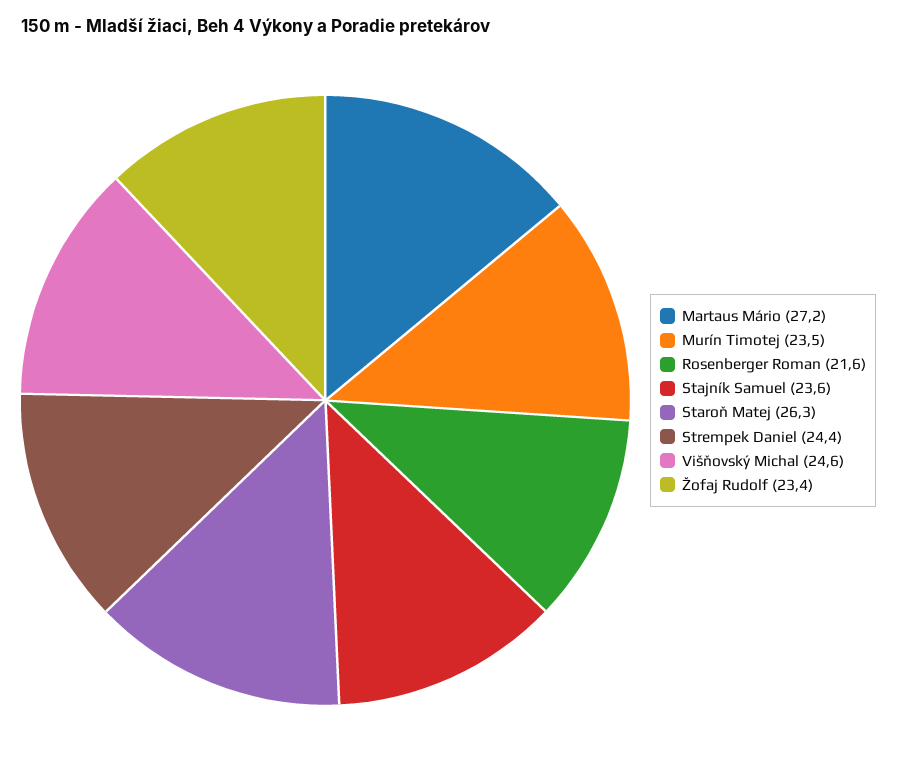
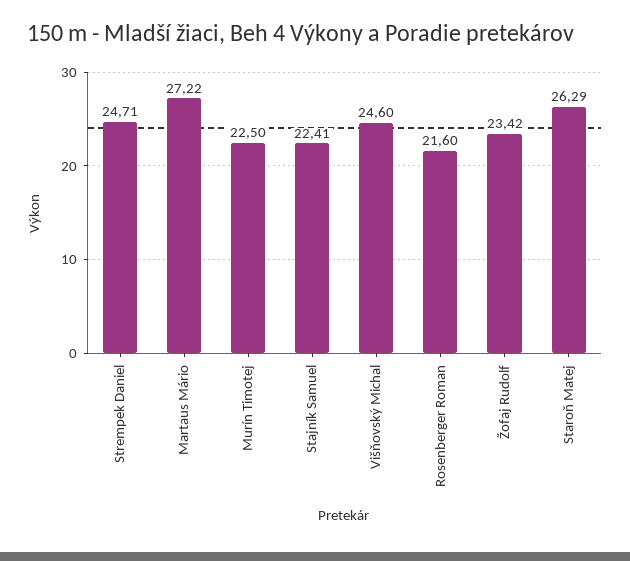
  {
    "Martaus Mário": 27.22,
-   "Murín Timotej": 23.5,
+   "Murín Timotej": 22.5,
    "Rosenberger Roman": 21.6,
-   "Stajník Samuel": 23.6,
+   "Stajník Samuel": 22.41,
    "Staroň Matej": 26.29,
-   "Strempek Daniel": 24.4,
+   "Strempek Daniel": 24.71,
    "Višňovský Michal": 24.6,
    "Žofaj Rudolf": 23.42
  }

